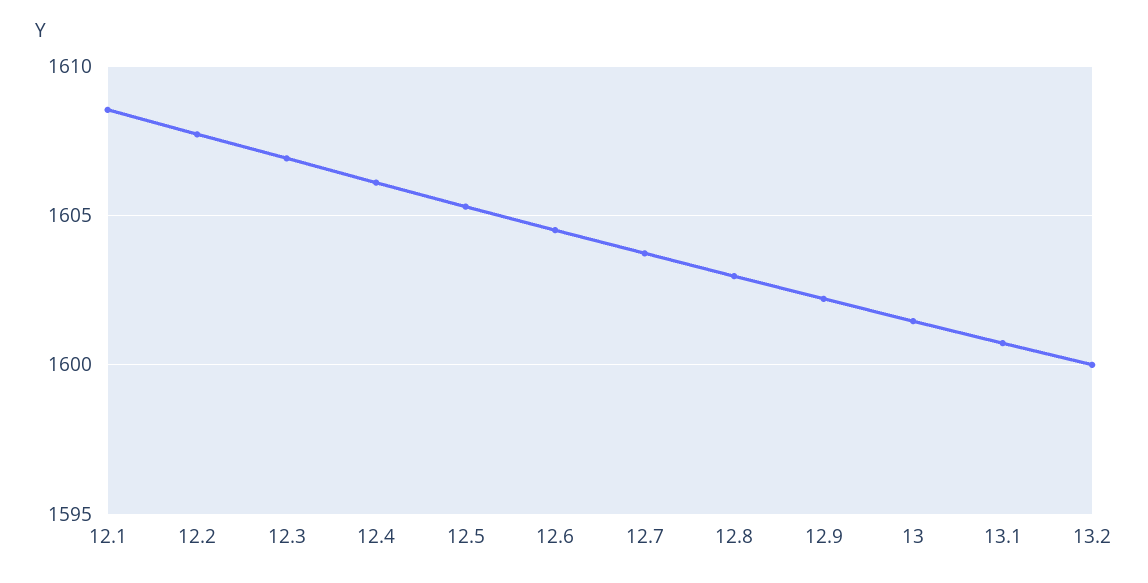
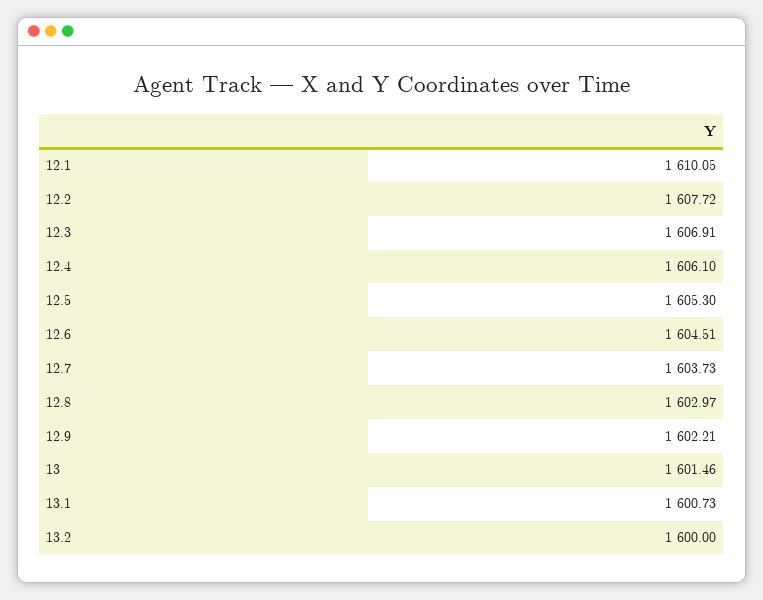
  {
-   "12.1": 1608.5,
+   "12.1": 1610.05,
    "12.2": 1607.72,
    "12.3": 1606.91,
    "12.4": 1606.1,
    "12.5": 1605.3,
    "12.6": 1604.51,
    "12.7": 1603.73,
    "12.8": 1602.97,
    "12.9": 1602.21,
    "13": 1601.46,
    "13.1": 1600.73,
    "13.2": 1600
  }

